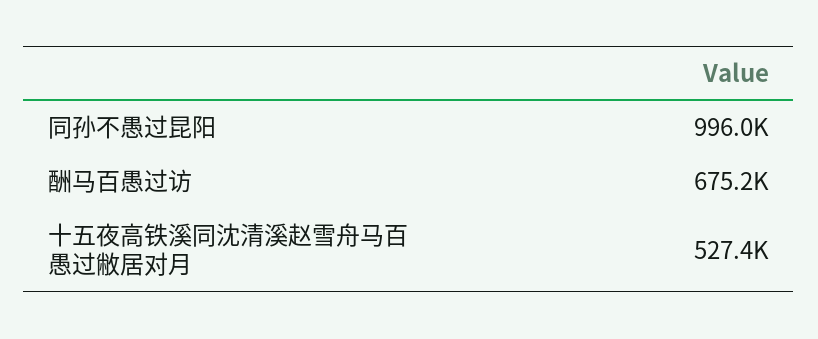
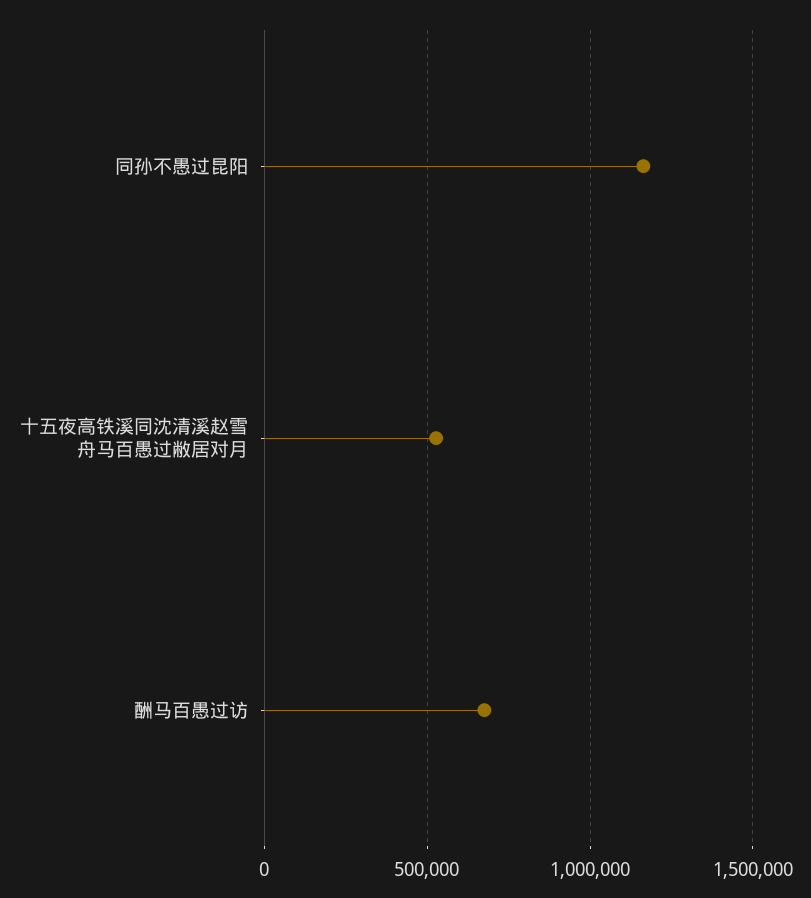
  {
-   "同孙不愚过昆阳": 996000,
+   "同孙不愚过昆阳": 1150000,
    "酬马百愚过访": 675200,
    "十五夜高铁溪同沈清溪赵雪舟马百愚过敝居对月": 527400
  }

